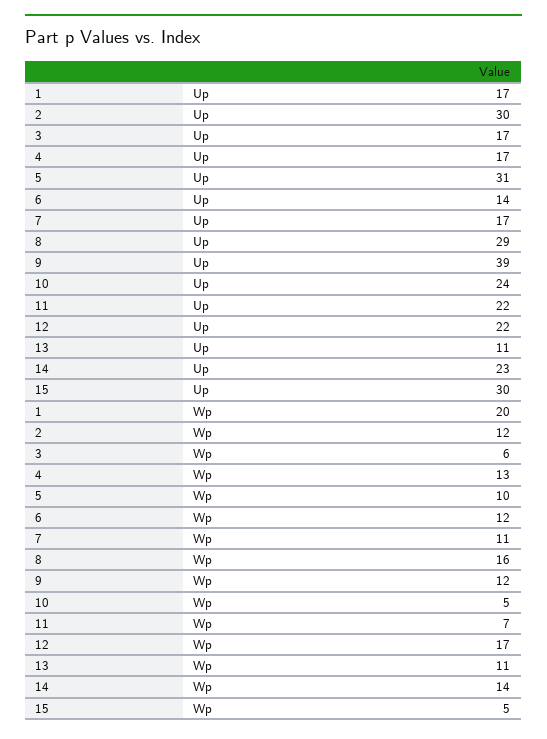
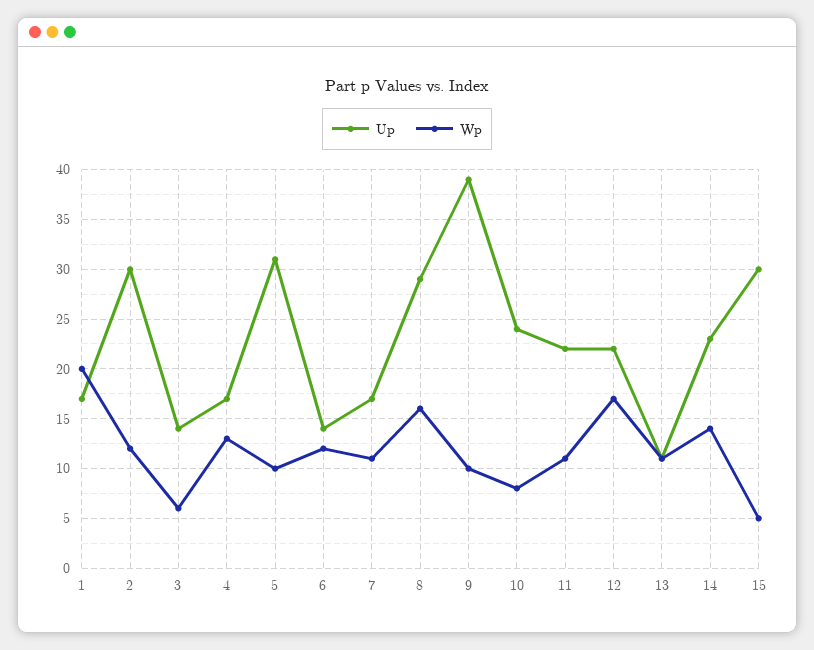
  {
    "Up": {
      "1": 17,
      "2": 30,
-     "3": 17,
+     "3": 14,
      "4": 17,
      "5": 31,
      "6": 14,
      "7": 17,
      "8": 29,
      "9": 39,
      "10": 24,
      "11": 22,
      "12": 22,
      "13": 11,
      "14": 23,
      "15": 30
    },
    "Wp": {
      "1": 20,
      "2": 12,
      "3": 6,
      "4": 13,
      "5": 10,
      "6": 12,
      "7": 11,
      "8": 16,
-     "9": 12,
+     "9": 10,
-     "10": 5,
+     "10": 8,
-     "11": 7,
+     "11": 11,
      "12": 17,
      "13": 11,
      "14": 14,
      "15": 5
    }
  }

